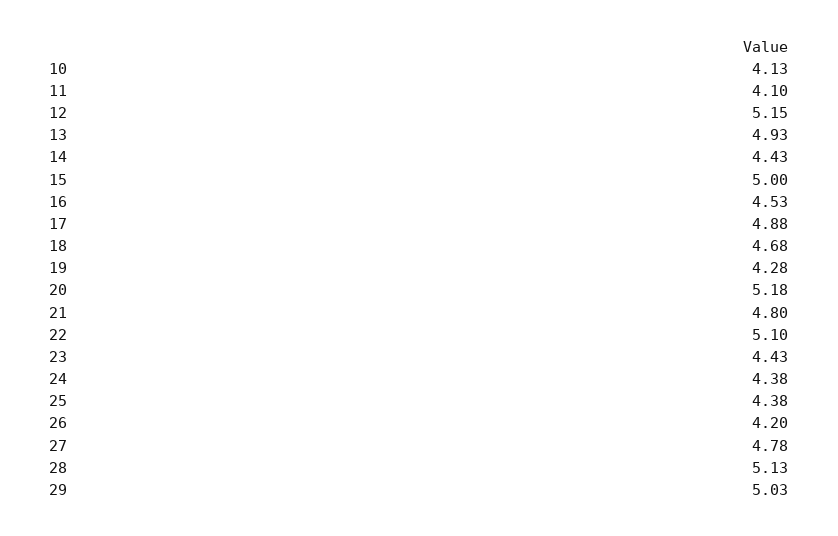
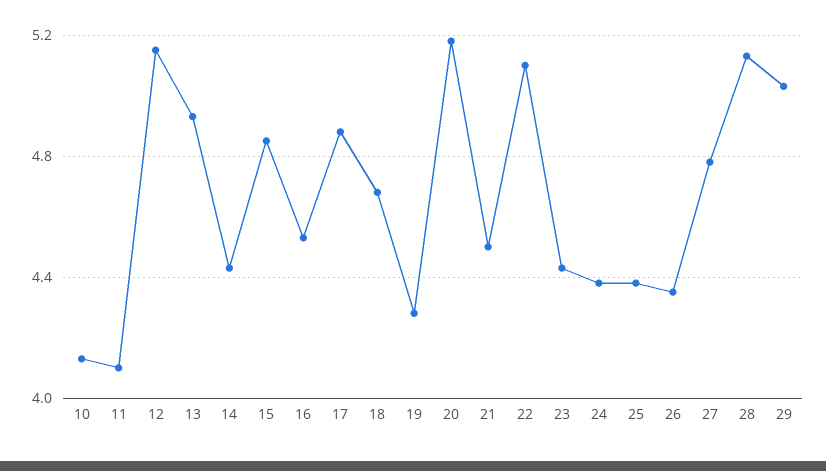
  {
    "10": 4.13,
    "11": 4.1,
    "12": 5.15,
    "13": 4.93,
    "14": 4.43,
-   "15": 5,
+   "15": 4.85,
    "16": 4.53,
    "17": 4.88,
    "18": 4.68,
    "19": 4.28,
    "20": 5.18,
-   "21": 4.8,
+   "21": 4.5,
    "22": 5.1,
    "23": 4.43,
    "24": 4.38,
    "25": 4.38,
-   "26": 4.2,
+   "26": 4.35,
    "27": 4.78,
    "28": 5.13,
    "29": 5.03
  }

